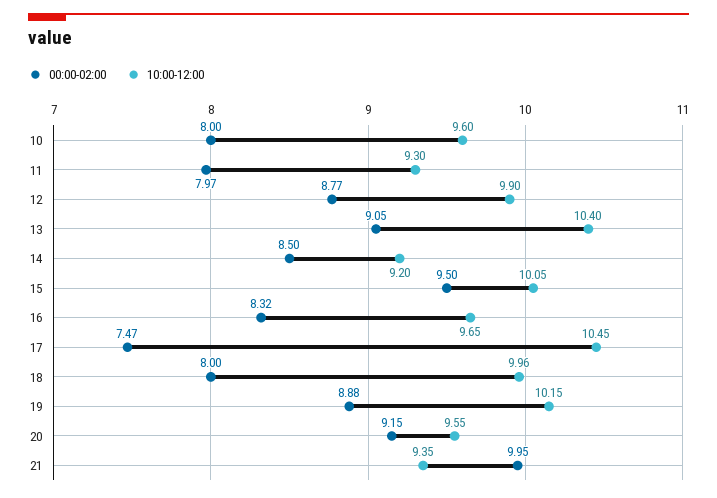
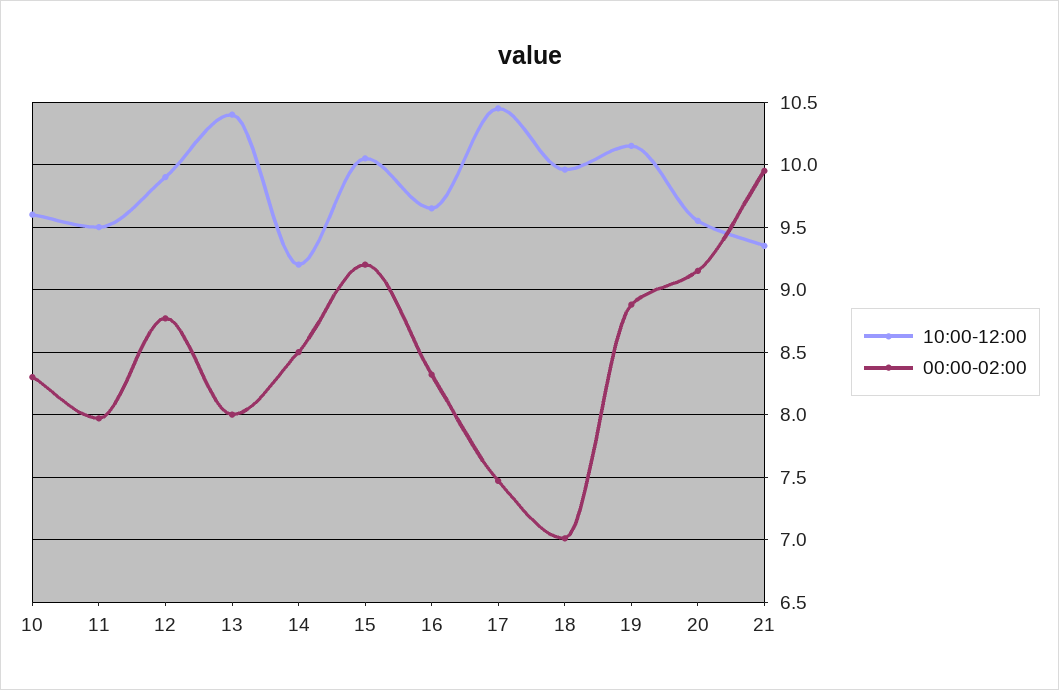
  {
    "00:00-02:00": {
-     "10": 8,
+     "10": 8.3,
      "11": 7.97,
      "12": 8.77,
-     "13": 9.05,
+     "13": 8,
      "14": 8.5,
-     "15": 9.5,
+     "15": 9.2,
      "16": 8.32,
      "17": 7.47,
-     "18": 8,
+     "18": 7,
      "19": 8.88,
      "20": 9.15,
      "21": 9.95
    },
    "10:00-12:00": {
      "10": 9.6,
-     "11": 9.3,
+     "11": 9.5,
      "12": 9.9,
      "13": 10.4,
      "14": 9.2,
      "15": 10.05,
      "16": 9.65,
      "17": 10.45,
      "18": 9.96,
      "19": 10.15,
      "20": 9.55,
      "21": 9.35
    }
  }

